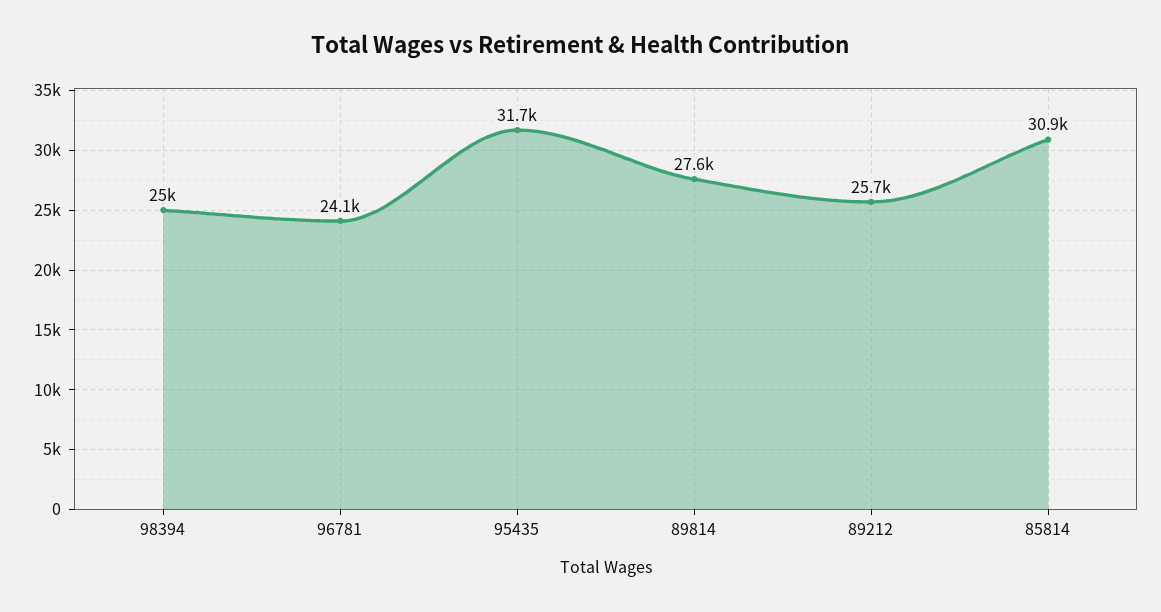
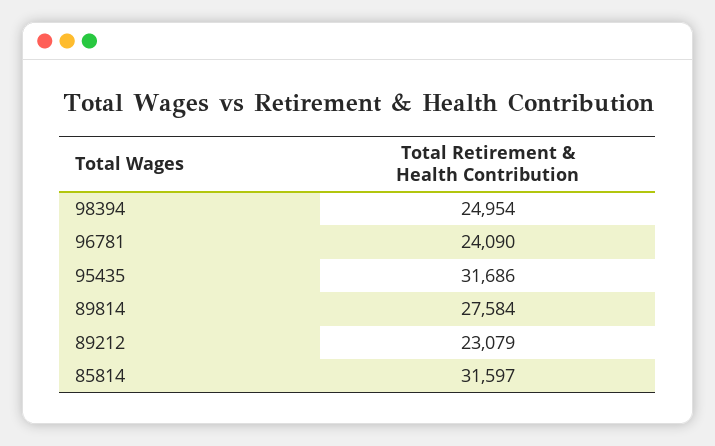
  {
    "98394": 24954,
    "96781": 24090,
    "95435": 31686,
    "89814": 27584,
-   "89212": 25700,
+   "89212": 23079,
-   "85814": 30900
+   "85814": 31597
  }

